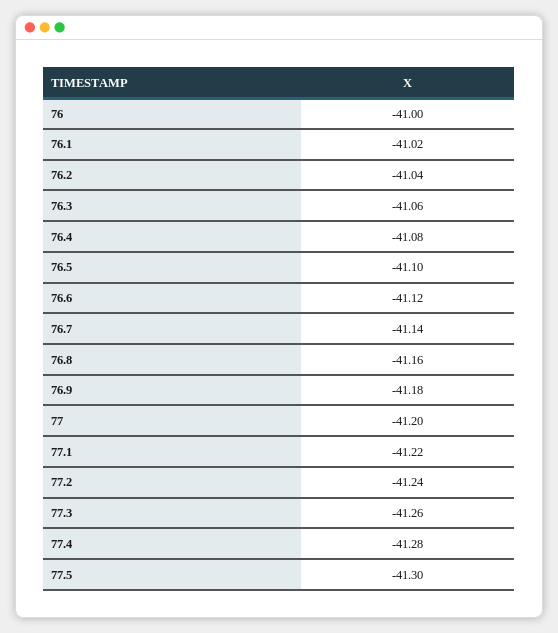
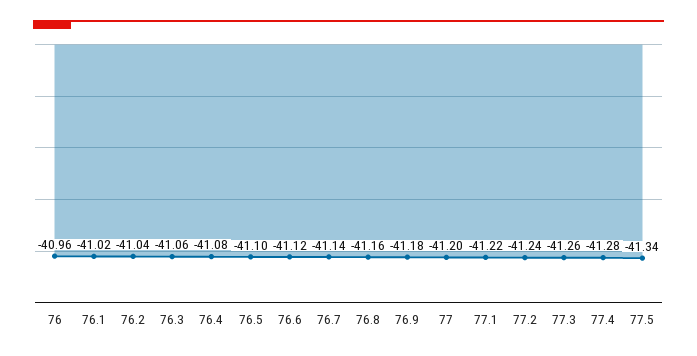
  {
-   "76": -41,
+   "76": -40.96,
    "76.1": -41.02,
    "76.2": -41.04,
    "76.3": -41.06,
    "76.4": -41.08,
    "76.5": -41.1,
    "76.6": -41.12,
    "76.7": -41.14,
    "76.8": -41.16,
    "76.9": -41.18,
    "77": -41.2,
    "77.1": -41.22,
    "77.2": -41.24,
    "77.3": -41.26,
    "77.4": -41.28,
-   "77.5": -41.3
+   "77.5": -41.34
  }

